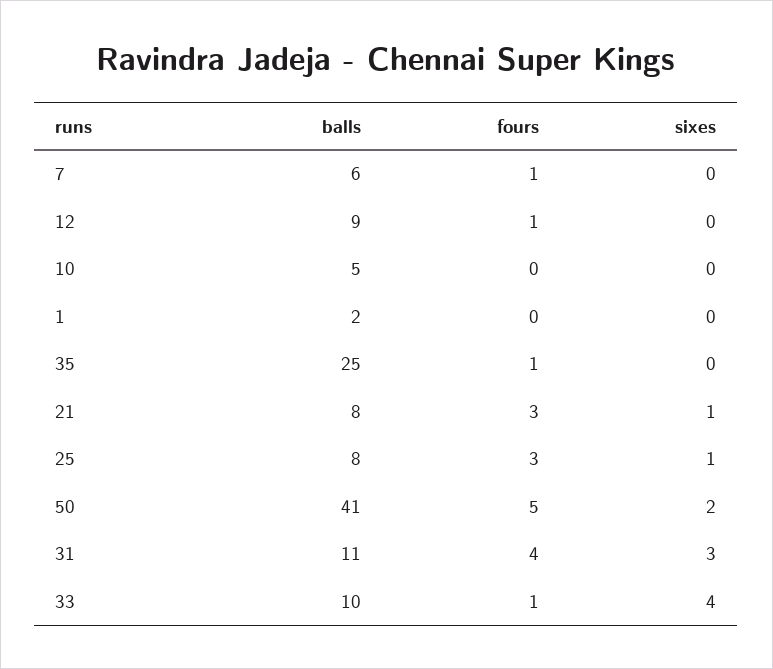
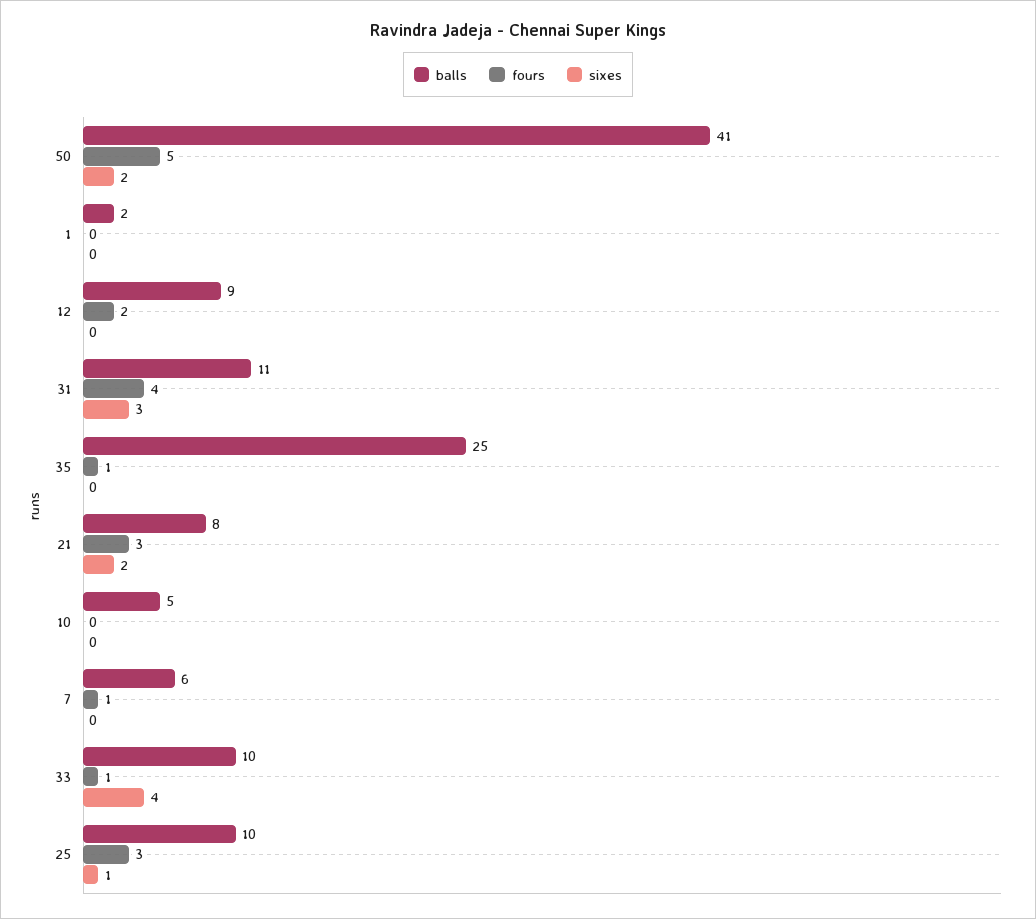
  {
    "balls": {
      "7": 6,
      "12": 9,
      "10": 5,
      "1": 2,
      "35": 25,
      "21": 8,
-     "25": 8,
+     "25": 10,
      "50": 41,
      "31": 11,
      "33": 10
    },
    "fours": {
      "7": 1,
-     "12": 1,
+     "12": 2,
      "10": 0,
      "1": 0,
      "35": 1,
      "21": 3,
      "25": 3,
      "50": 5,
      "31": 4,
      "33": 1
    },
    "sixes": {
      "7": 0,
      "12": 0,
      "10": 0,
      "1": 0,
      "35": 0,
-     "21": 1,
+     "21": 2,
      "25": 1,
      "50": 2,
      "31": 3,
      "33": 4
    }
  }

